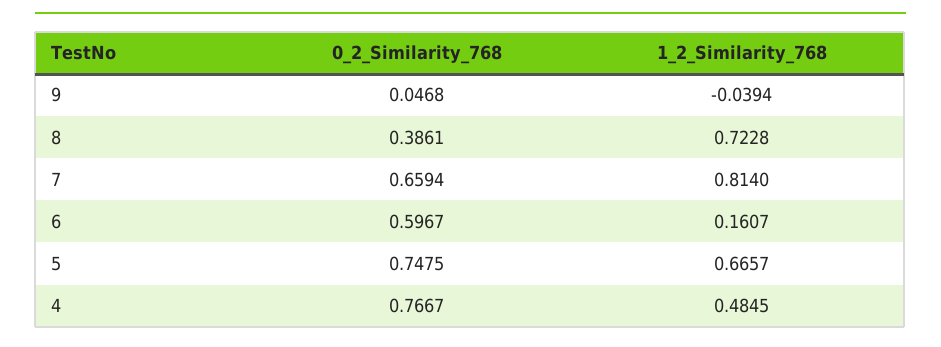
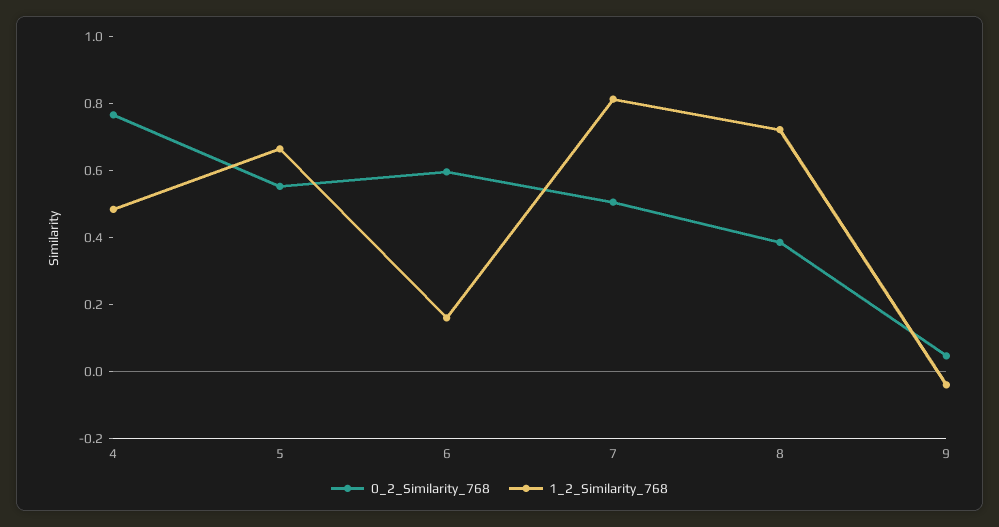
  {
    "0_2_Similarity_768": {
      "9": 0.0468,
      "8": 0.3861,
-     "7": 0.6594,
+     "7": 0.5,
      "6": 0.5967,
-     "5": 0.7475,
+     "5": 0.55,
      "4": 0.7667
    },
    "1_2_Similarity_768": {
      "9": -0.0394,
      "8": 0.7228,
      "7": 0.814,
      "6": 0.1607,
      "5": 0.6657,
      "4": 0.4845
    }
  }

